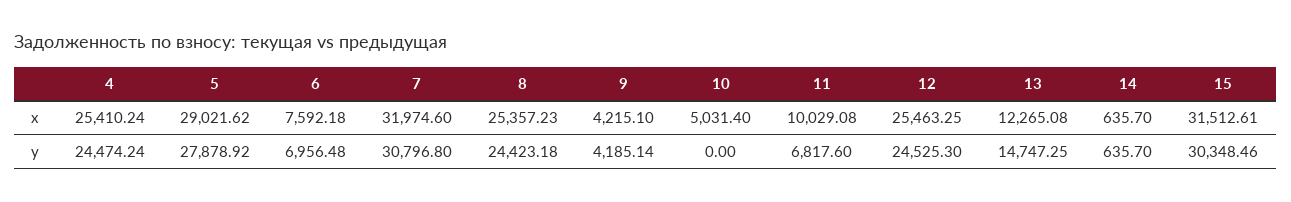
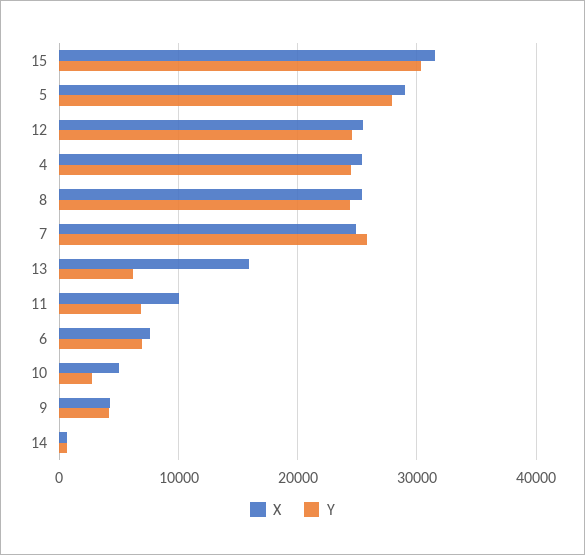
  {
    "x": {
      "4": 25410.24,
      "5": 29021.62,
      "6": 7592.18,
-     "7": 31974.6,
+     "7": 25000,
      "8": 25357.23,
      "9": 4215.1,
      "10": 5031.4,
      "11": 10029.08,
      "12": 25463.25,
-     "13": 12265.08,
+     "13": 16000,
      "14": 635.7,
      "15": 31512.61
    },
    "y": {
      "4": 24474.24,
      "5": 27878.92,
      "6": 6956.48,
-     "7": 30796.8,
+     "7": 26000,
      "8": 24423.18,
      "9": 4185.14,
-     "10": 0,
+     "10": 3000,
      "11": 6817.6,
      "12": 24525.3,
-     "13": 14747.25,
+     "13": 6000,
      "14": 635.7,
      "15": 30348.46
    }
  }

